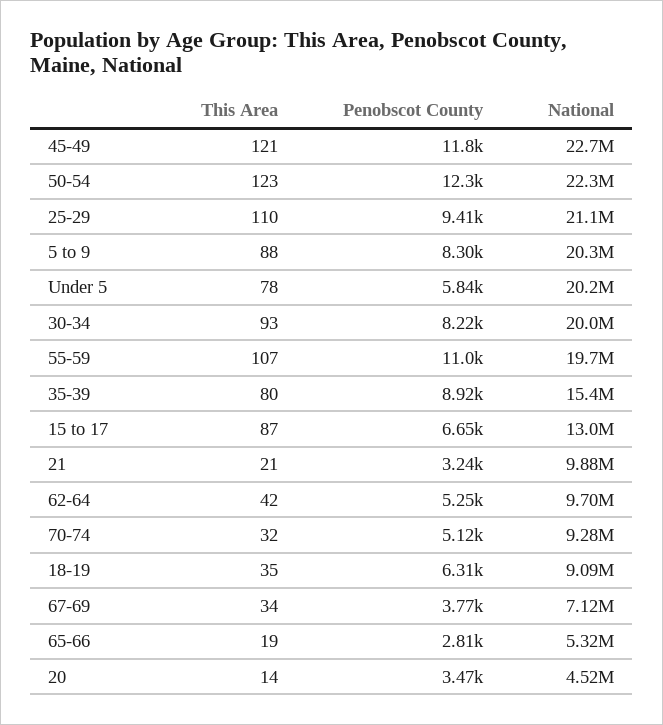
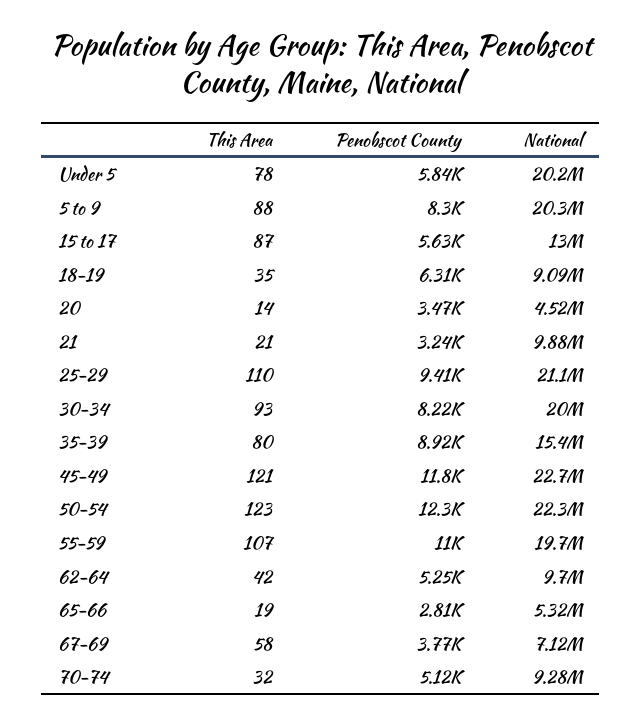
  {
    "This Area": {
      "45-49": 121,
      "50-54": 123,
      "25-29": 110,
      "5 to 9": 88,
      "Under 5": 78,
      "30-34": 93,
      "55-59": 107,
      "35-39": 80,
      "15 to 17": 87,
      "21": 21,
      "62-64": 42,
      "70-74": 32,
      "18-19": 35,
-     "67-69": 34,
+     "67-69": 58,
      "65-66": 19,
      "20": 14
    },
    "Penobscot County": {
      "45-49": 11800,
      "50-54": 12300,
      "25-29": 9410,
      "5 to 9": 8300,
      "Under 5": 5840,
      "30-34": 8220,
      "55-59": 11000,
      "35-39": 8920,
-     "15 to 17": 6650,
+     "15 to 17": 5630,
      "21": 3240,
      "62-64": 5250,
      "70-74": 5120,
      "18-19": 6310,
      "67-69": 3770,
      "65-66": 2810,
      "20": 3470
    },
    "National": {
      "45-49": 22700000,
      "50-54": 22300000,
      "25-29": 21100000,
      "5 to 9": 20300000,
      "Under 5": 20200000,
      "30-34": 20000000,
      "55-59": 19700000,
      "35-39": 15400000,
      "15 to 17": 13000000,
      "21": 9880000,
      "62-64": 9700000,
      "70-74": 9280000,
      "18-19": 9090000,
      "67-69": 7120000,
      "65-66": 5320000,
      "20": 4520000
    }
  }

